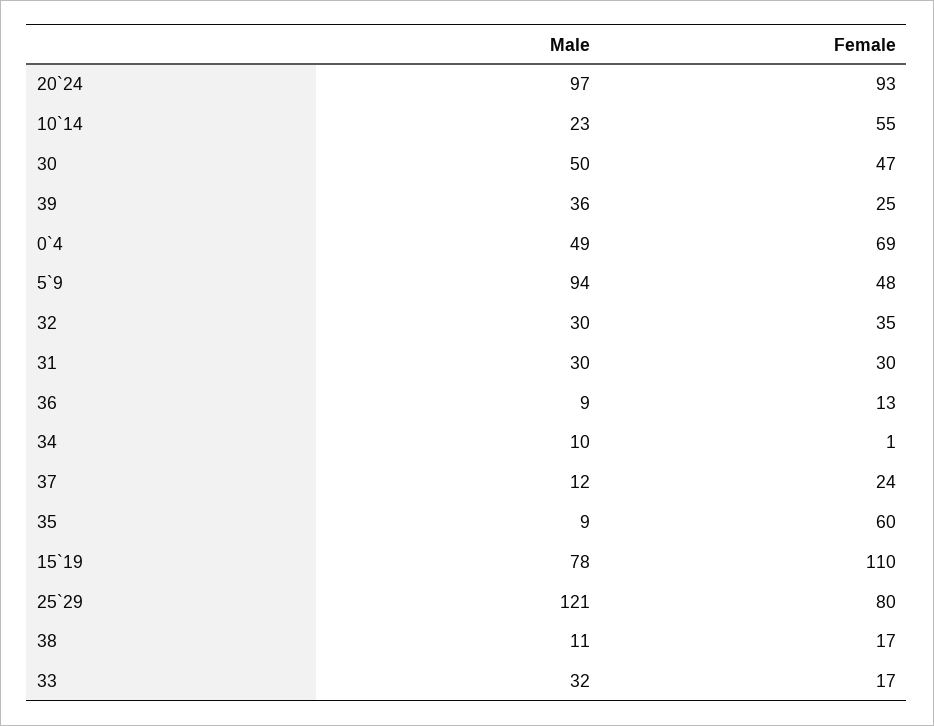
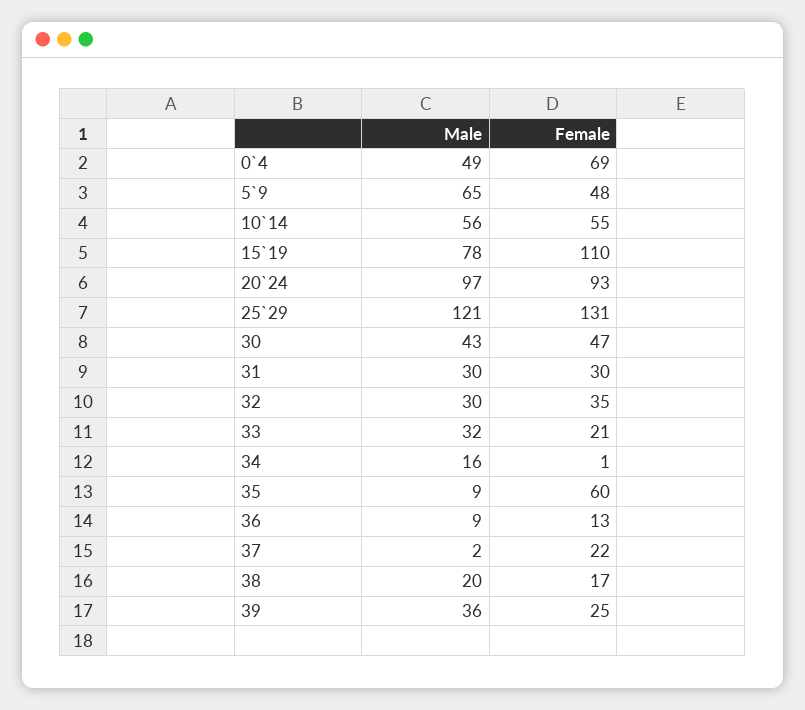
  {
    "Male": {
      "20`24": 97,
-     "10`14": 23,
+     "10`14": 56,
-     "30": 50,
+     "30": 43,
      "39": 36,
      "0`4": 49,
-     "5`9": 94,
+     "5`9": 65,
      "32": 30,
      "31": 30,
      "36": 9,
-     "34": 10,
+     "34": 16,
-     "37": 12,
+     "37": 2,
      "35": 9,
      "15`19": 78,
      "25`29": 121,
-     "38": 11,
+     "38": 20,
      "33": 32
    },
    "Female": {
      "20`24": 93,
      "10`14": 55,
      "30": 47,
      "39": 25,
      "0`4": 69,
      "5`9": 48,
      "32": 35,
      "31": 30,
      "36": 13,
      "34": 1,
-     "37": 24,
+     "37": 22,
      "35": 60,
      "15`19": 110,
-     "25`29": 80,
+     "25`29": 131,
      "38": 17,
-     "33": 17
+     "33": 21
    }
  }

